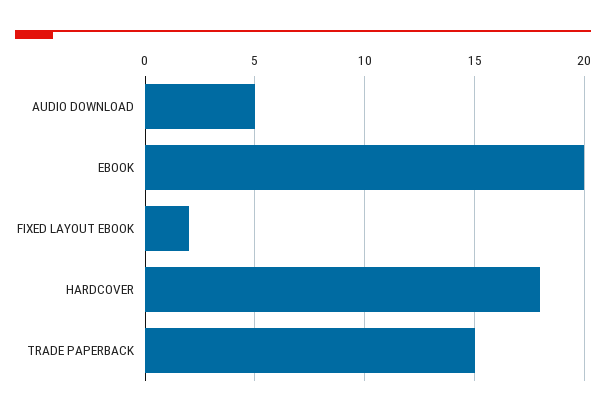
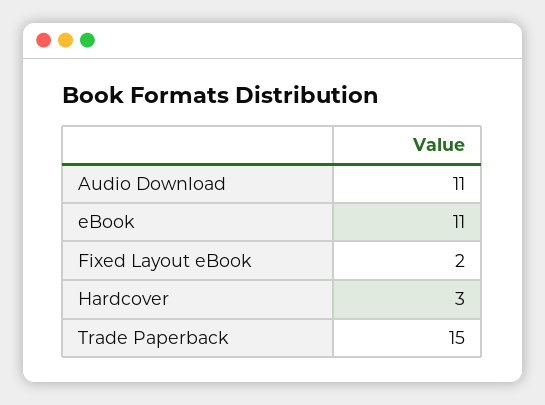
  {
-   "AUDIO DOWNLOAD": 5,
+   "AUDIO DOWNLOAD": 11,
-   "EBOOK": 20,
+   "EBOOK": 11,
    "FIXED LAYOUT EBOOK": 2,
-   "HARDCOVER": 18,
+   "HARDCOVER": 3,
    "TRADE PAPERBACK": 15
  }

